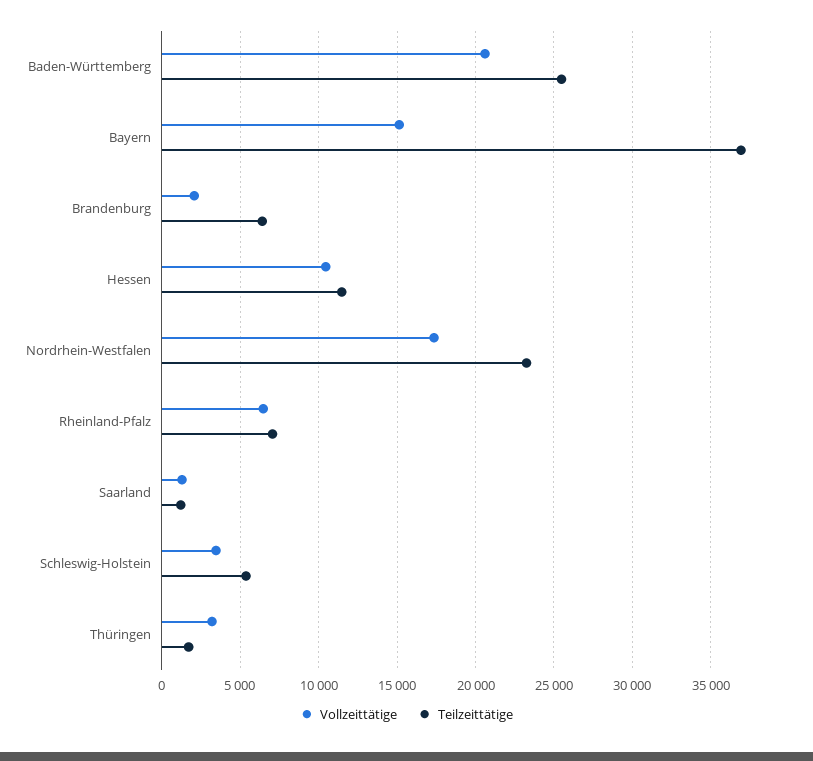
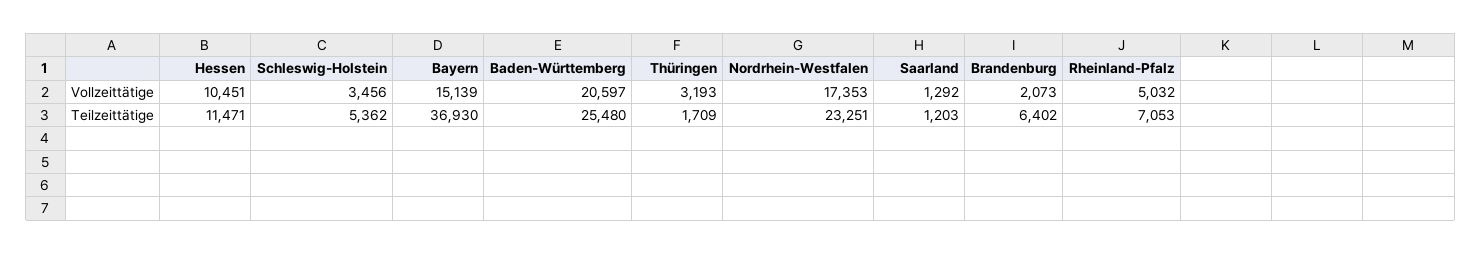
  {
    "Vollzeittätige": {
      "Baden-Württemberg": 20597,
      "Bayern": 15139,
      "Brandenburg": 2073,
      "Hessen": 10451,
      "Nordrhein-Westfalen": 17353,
-     "Rheinland-Pfalz": 6500,
+     "Rheinland-Pfalz": 5032,
      "Saarland": 1292,
      "Schleswig-Holstein": 3456,
      "Thüringen": 3193
    },
    "Teilzeittätige": {
      "Baden-Württemberg": 25480,
      "Bayern": 36930,
      "Brandenburg": 6402,
      "Hessen": 11471,
      "Nordrhein-Westfalen": 23251,
      "Rheinland-Pfalz": 7053,
      "Saarland": 1203,
      "Schleswig-Holstein": 5362,
      "Thüringen": 1709
    }
  }

